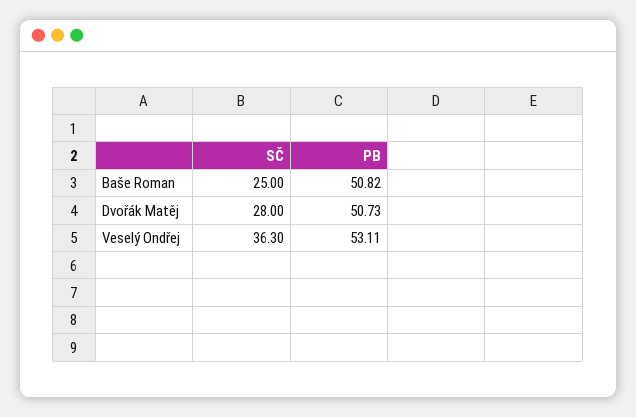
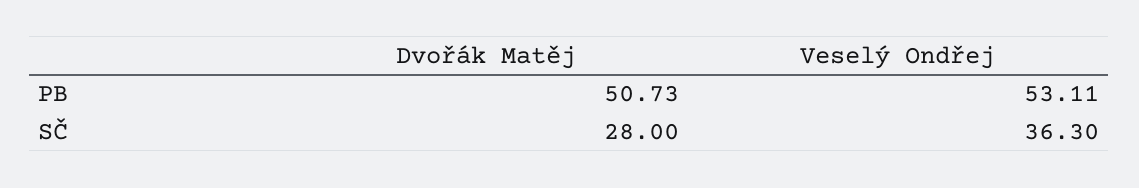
  {
    "SČ": {
-     "Baše Roman": 25,
      "Dvořák Matěj": 28,
      "Veselý Ondřej": 36.3
    },
    "PB": {
-     "Baše Roman": 50.82,
      "Dvořák Matěj": 50.73,
      "Veselý Ondřej": 53.11
    }
  }

